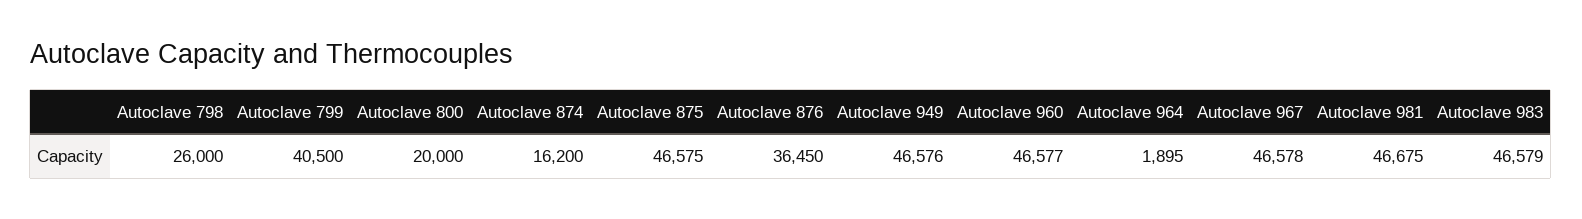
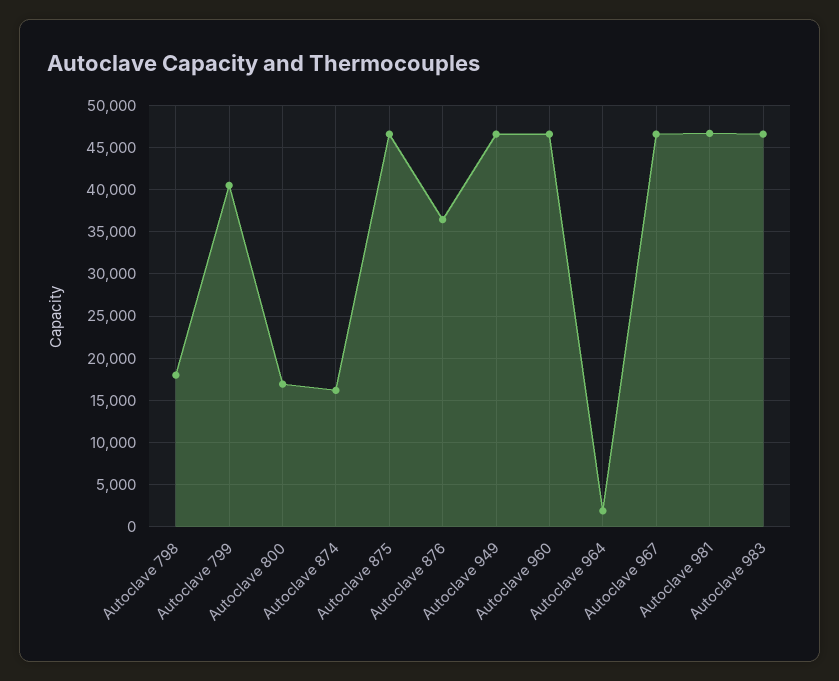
  {
-   "Autoclave 798": 26000,
+   "Autoclave 798": 18000,
    "Autoclave 799": 40500,
-   "Autoclave 800": 20000,
+   "Autoclave 800": 17000,
    "Autoclave 874": 16200,
    "Autoclave 875": 46575,
    "Autoclave 876": 36450,
    "Autoclave 949": 46576,
    "Autoclave 960": 46577,
    "Autoclave 964": 1895,
    "Autoclave 967": 46578,
    "Autoclave 981": 46675,
    "Autoclave 983": 46579
  }

